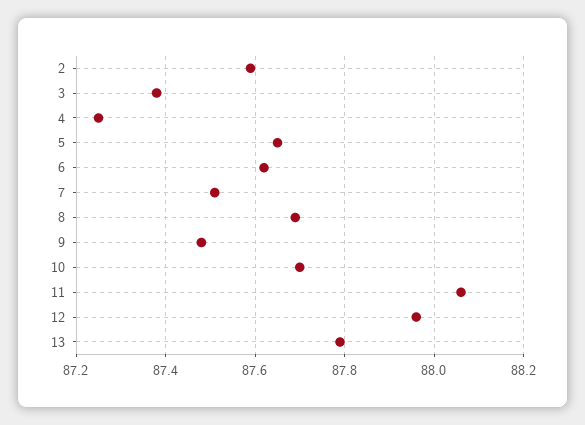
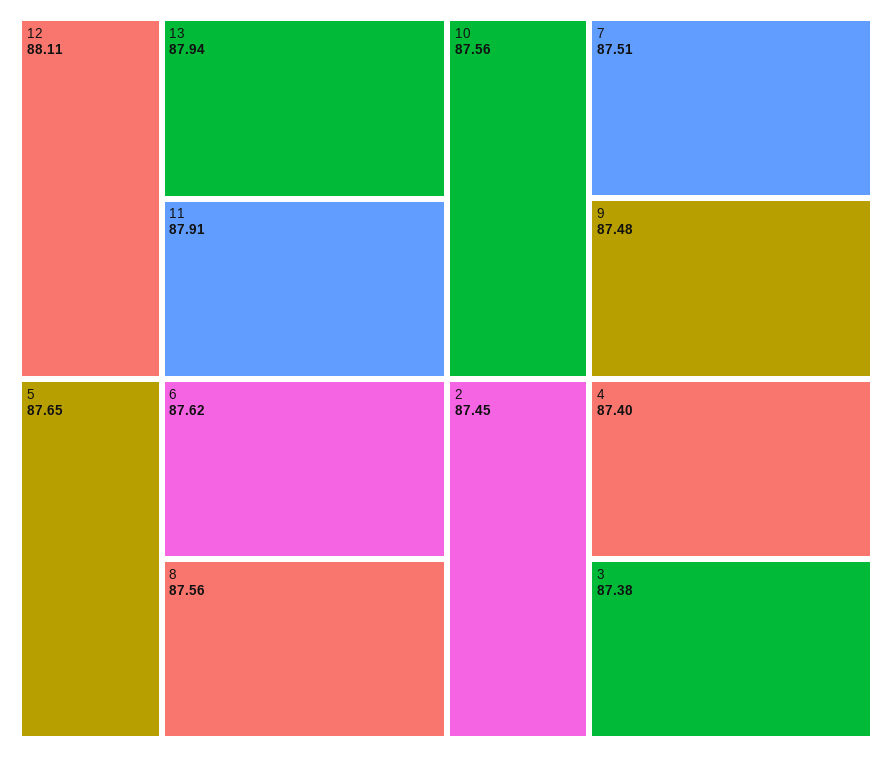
  {
-   "2": 87.6,
+   "2": 87.45,
    "3": 87.38,
-   "4": 87.25,
+   "4": 87.4,
    "5": 87.65,
    "6": 87.62,
    "7": 87.51,
-   "8": 87.7,
+   "8": 87.56,
    "9": 87.48,
-   "10": 87.7,
+   "10": 87.56,
-   "11": 88.05,
+   "11": 87.91,
-   "12": 87.95,
+   "12": 88.11,
-   "13": 87.8
+   "13": 87.94
  }

